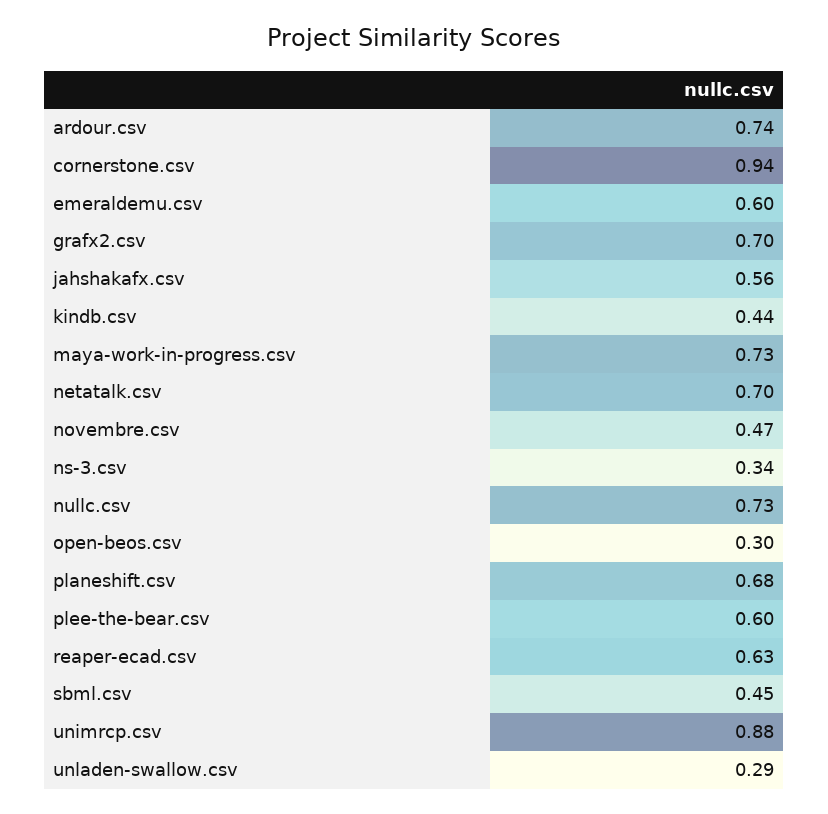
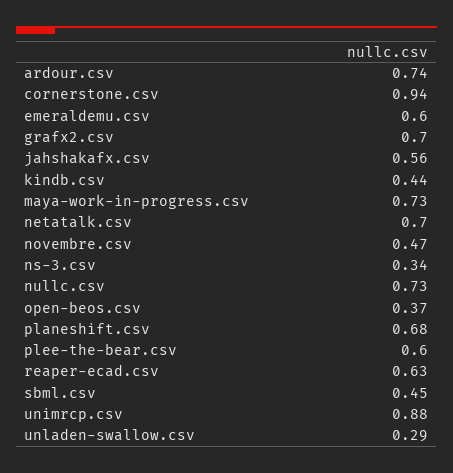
  {
    "ardour.csv": 0.74,
    "cornerstone.csv": 0.94,
    "emeraldemu.csv": 0.6,
    "grafx2.csv": 0.7,
    "jahshakafx.csv": 0.56,
    "kindb.csv": 0.44,
    "maya-work-in-progress.csv": 0.73,
    "netatalk.csv": 0.7,
    "novembre.csv": 0.47,
    "ns-3.csv": 0.34,
    "nullc.csv": 0.73,
-   "open-beos.csv": 0.3,
+   "open-beos.csv": 0.37,
    "planeshift.csv": 0.68,
    "plee-the-bear.csv": 0.6,
    "reaper-ecad.csv": 0.63,
    "sbml.csv": 0.45,
    "unimrcp.csv": 0.88,
    "unladen-swallow.csv": 0.29
  }

